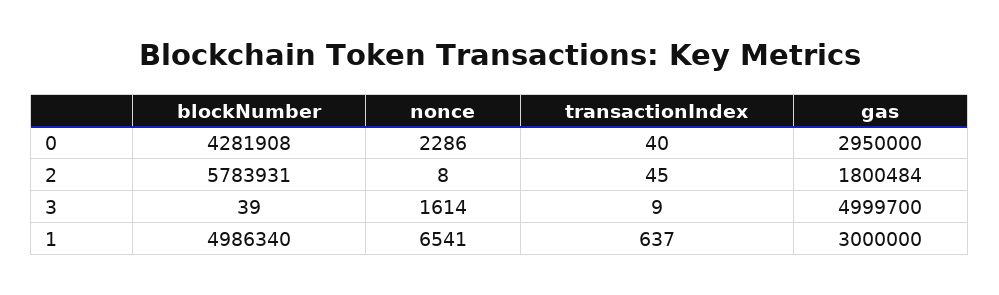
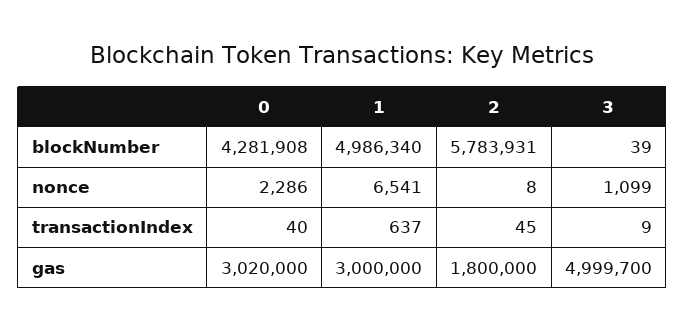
  {
    "blockNumber": {
      "0": 4281908,
      "2": 5783931,
      "3": 39,
      "1": 4986340
    },
    "nonce": {
      "0": 2286,
      "2": 8,
-     "3": 1614,
+     "3": 1099,
      "1": 6541
    },
    "transactionIndex": {
      "0": 40,
      "2": 45,
      "3": 9,
      "1": 637
    },
    "gas": {
-     "0": 2950000,
+     "0": 3020000,
-     "2": 1800484,
+     "2": 1800000,
      "3": 4999700,
      "1": 3000000
    }
  }

